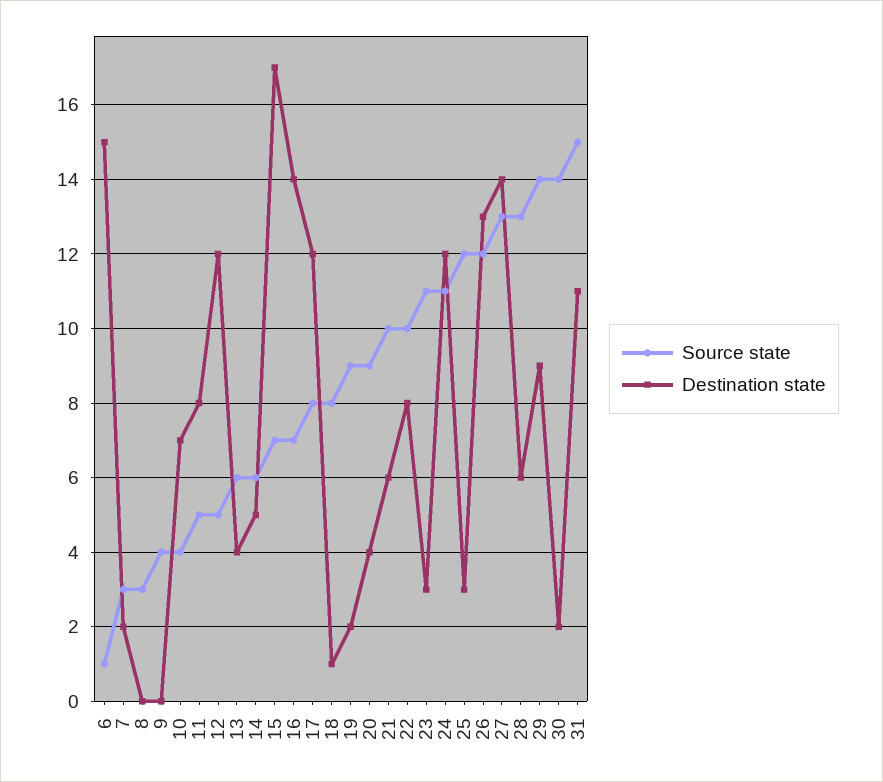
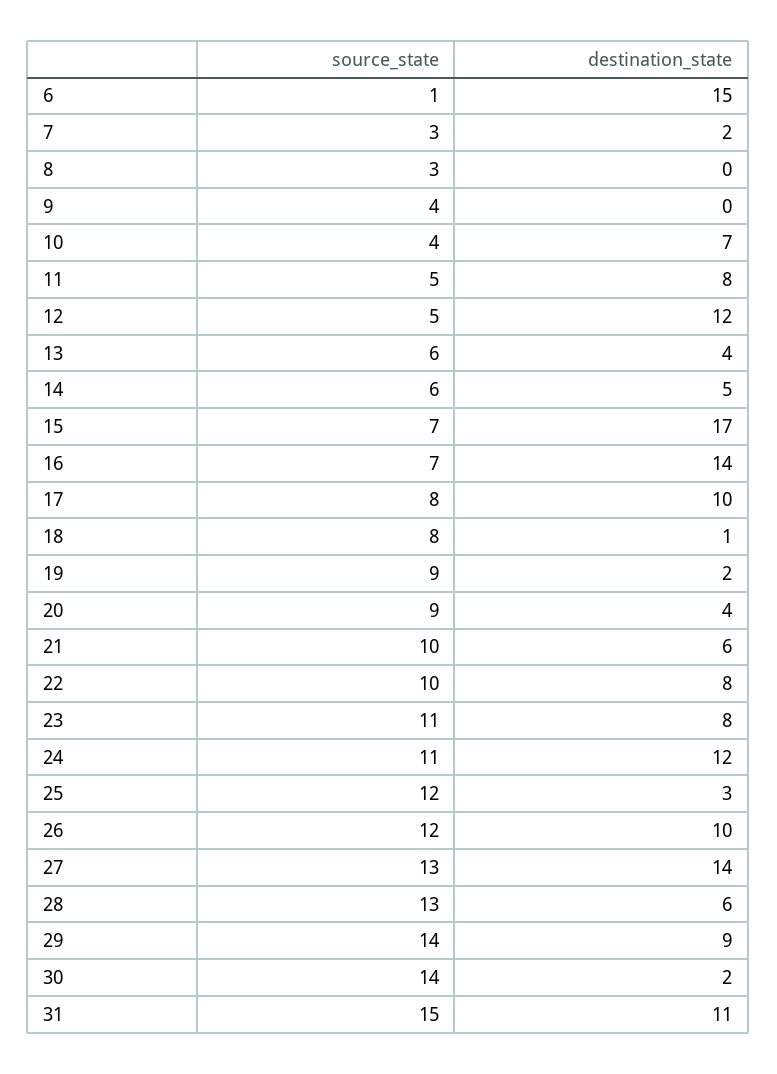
  {
    "Source state": {
      "6": 1,
      "7": 3,
      "8": 3,
      "9": 4,
      "10": 4,
      "11": 5,
      "12": 5,
      "13": 6,
      "14": 6,
      "15": 7,
      "16": 7,
      "17": 8,
      "18": 8,
      "19": 9,
      "20": 9,
      "21": 10,
      "22": 10,
      "23": 11,
      "24": 11,
      "25": 12,
      "26": 12,
      "27": 13,
      "28": 13,
      "29": 14,
      "30": 14,
      "31": 15
    },
    "Destination state": {
      "6": 15,
      "7": 2,
      "8": 0,
      "9": 0,
      "10": 7,
      "11": 8,
      "12": 12,
      "13": 4,
      "14": 5,
      "15": 17,
      "16": 14,
-     "17": 12,
+     "17": 10,
      "18": 1,
      "19": 2,
      "20": 4,
      "21": 6,
      "22": 8,
-     "23": 3,
+     "23": 8,
      "24": 12,
      "25": 3,
-     "26": 13,
+     "26": 10,
      "27": 14,
      "28": 6,
      "29": 9,
      "30": 2,
      "31": 11
    }
  }

